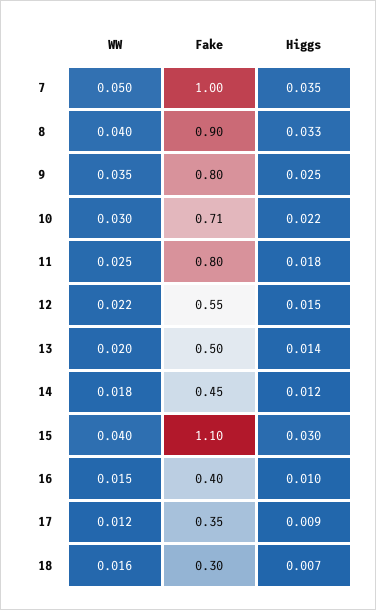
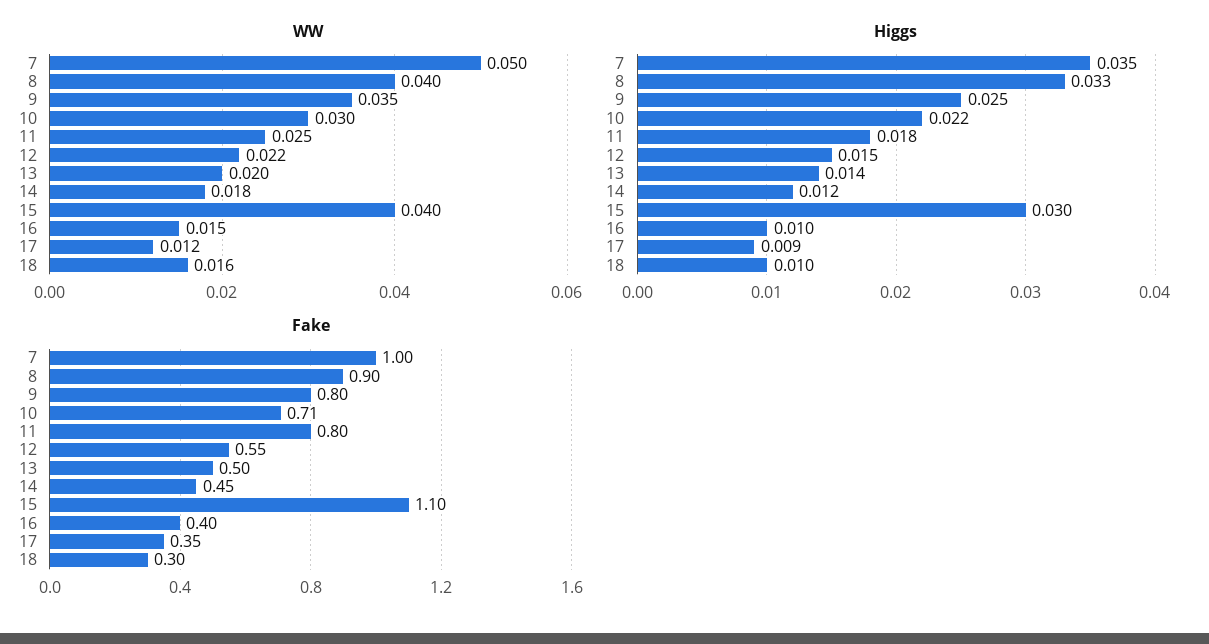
  {
    "WW": {
      "7": 0.05,
      "8": 0.04,
      "9": 0.035,
      "10": 0.03,
      "11": 0.025,
      "12": 0.022,
      "13": 0.02,
      "14": 0.018,
      "15": 0.04,
      "16": 0.015,
      "17": 0.012,
      "18": 0.016
    },
    "Fake": {
      "7": 1,
      "8": 0.9,
      "9": 0.8,
      "10": 0.71,
      "11": 0.8,
      "12": 0.55,
      "13": 0.5,
      "14": 0.45,
      "15": 1.1,
      "16": 0.4,
      "17": 0.35,
      "18": 0.3
    },
    "Higgs": {
      "7": 0.035,
      "8": 0.033,
      "9": 0.025,
      "10": 0.022,
      "11": 0.018,
      "12": 0.015,
      "13": 0.014,
      "14": 0.012,
      "15": 0.03,
      "16": 0.01,
      "17": 0.009,
-     "18": 0.007
+     "18": 0.01
    }
  }

